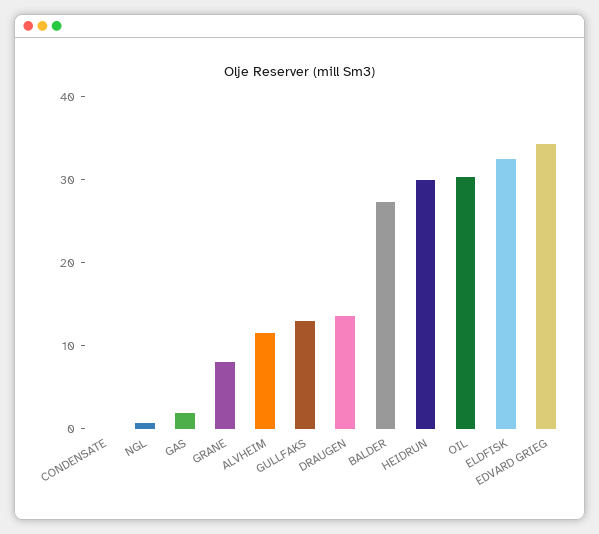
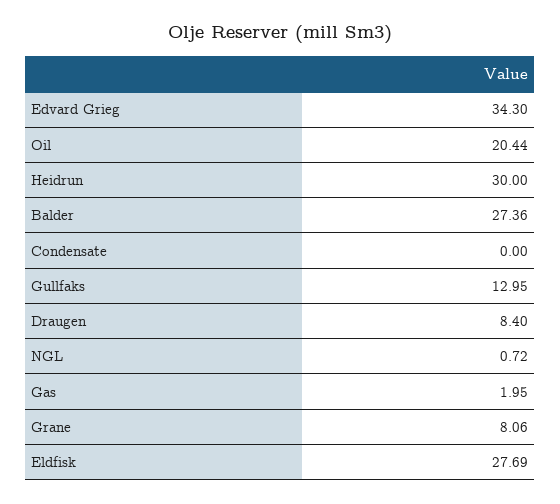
  {
    "CONDENSATE": 0,
    "NGL": 0.72,
    "GAS": 1.95,
    "GRANE": 8.06,
-   "ALVHEIM": 12,
    "GULLFAKS": 12.95,
-   "DRAUGEN": 14,
+   "DRAUGEN": 8.4,
    "BALDER": 27.36,
    "HEIDRUN": 30,
-   "OIL": 30,
+   "OIL": 20.44,
-   "ELDFISK": 32,
+   "ELDFISK": 27.69,
    "EDVARD GRIEG": 34.3
  }

